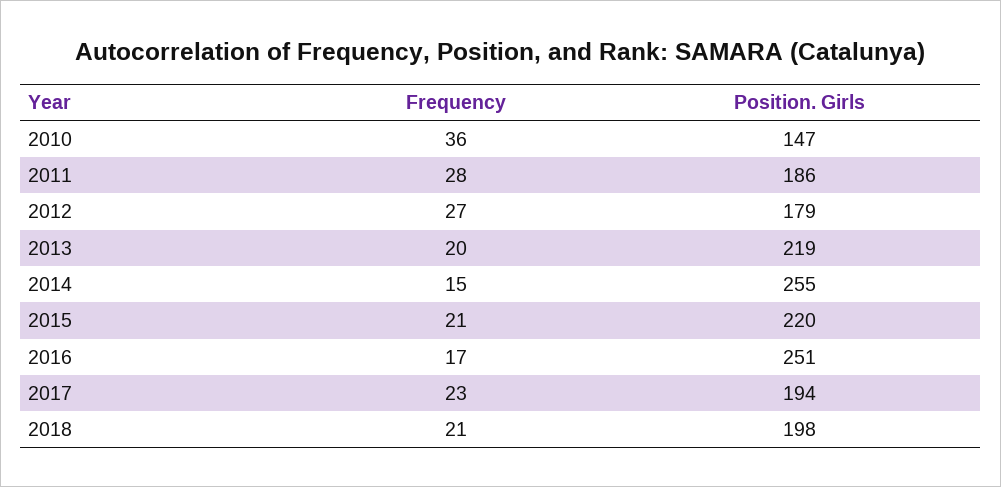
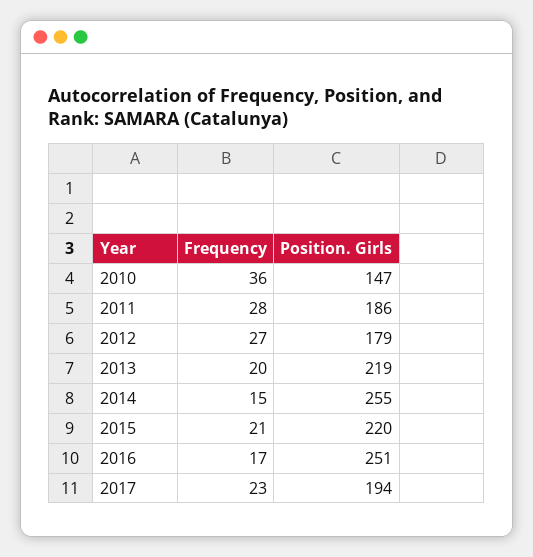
  {
    "Frequency": {
      "2010": 36,
      "2011": 28,
      "2012": 27,
      "2013": 20,
      "2014": 15,
      "2015": 21,
      "2016": 17,
-     "2017": 23,
+     "2017": 23
-     "2018": 21
    },
    "Position. Girls": {
      "2010": 147,
      "2011": 186,
      "2012": 179,
      "2013": 219,
      "2014": 255,
      "2015": 220,
      "2016": 251,
-     "2017": 194,
+     "2017": 194
-     "2018": 198
    }
  }

